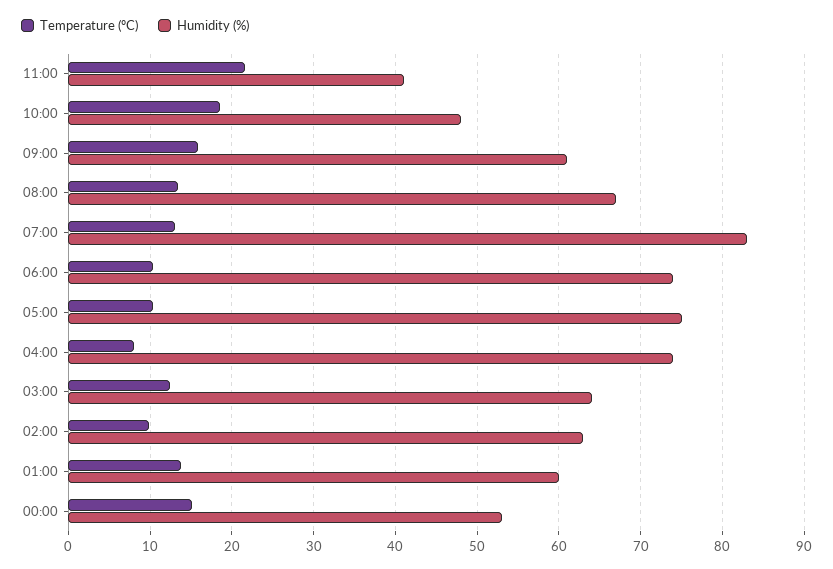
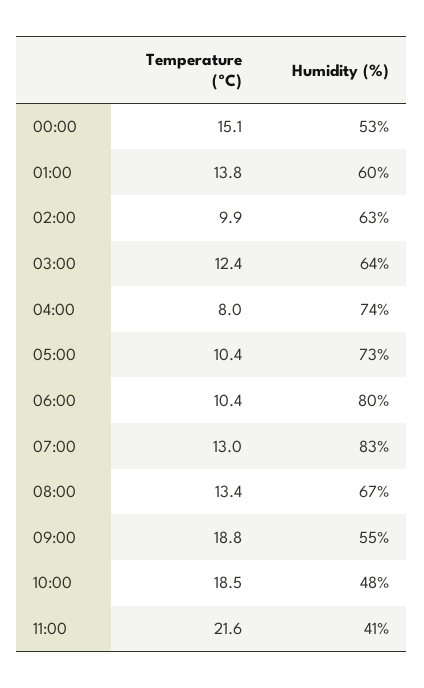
  {
    "Temperature (ºC)": {
      "11:00": 21.6,
      "10:00": 18.5,
-     "09:00": 16,
+     "09:00": 18.8,
      "08:00": 13.4,
      "07:00": 13,
      "06:00": 10.4,
      "05:00": 10.4,
      "04:00": 8,
      "03:00": 12.4,
      "02:00": 9.9,
      "01:00": 13.8,
      "00:00": 15.1
    },
    "Humidity (%)": {
      "11:00": 41,
      "10:00": 48,
-     "09:00": 61,
+     "09:00": 55,
      "08:00": 67,
      "07:00": 83,
-     "06:00": 74,
+     "06:00": 80,
-     "05:00": 75,
+     "05:00": 73,
      "04:00": 74,
      "03:00": 64,
      "02:00": 63,
      "01:00": 60,
      "00:00": 53
    }
  }

